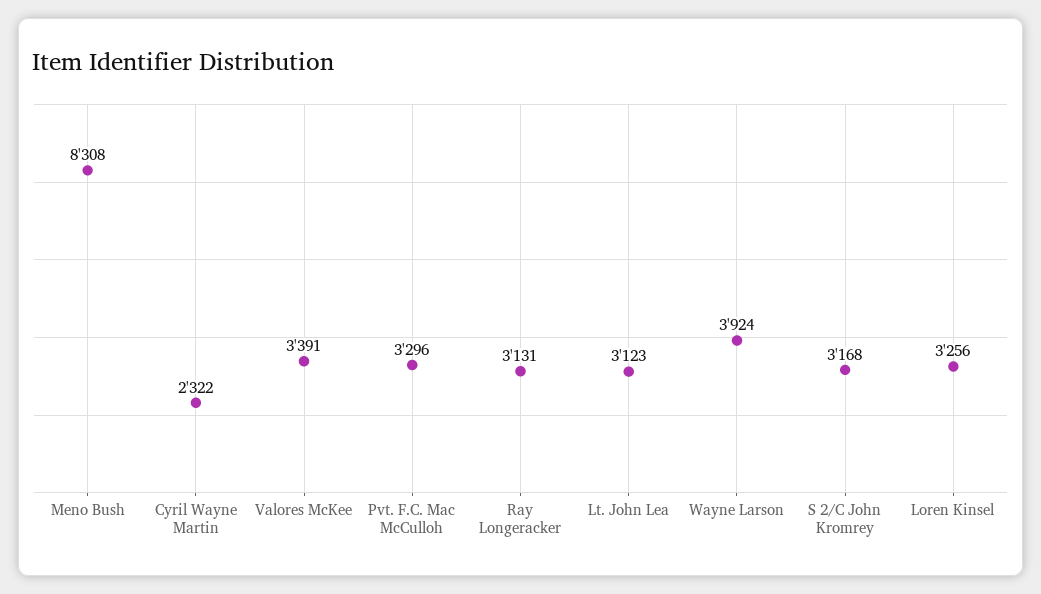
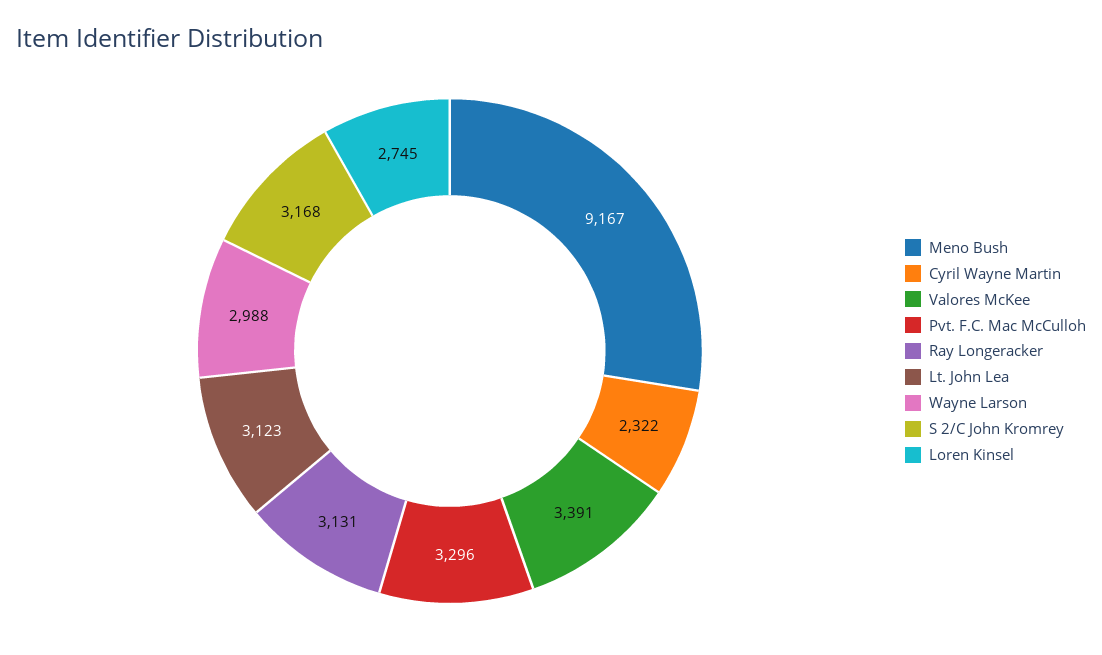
  {
-   "Meno Bush": 8308,
+   "Meno Bush": 9167,
    "Cyril Wayne Martin": 2322,
    "Valores McKee": 3391,
    "Pvt. F.C. Mac McCulloh": 3296,
    "Ray Longeracker": 3131,
    "Lt. John Lea": 3123,
-   "Wayne Larson": 3924,
+   "Wayne Larson": 2988,
    "S 2/C John Kromrey": 3168,
-   "Loren Kinsel": 3256
+   "Loren Kinsel": 2745
  }

